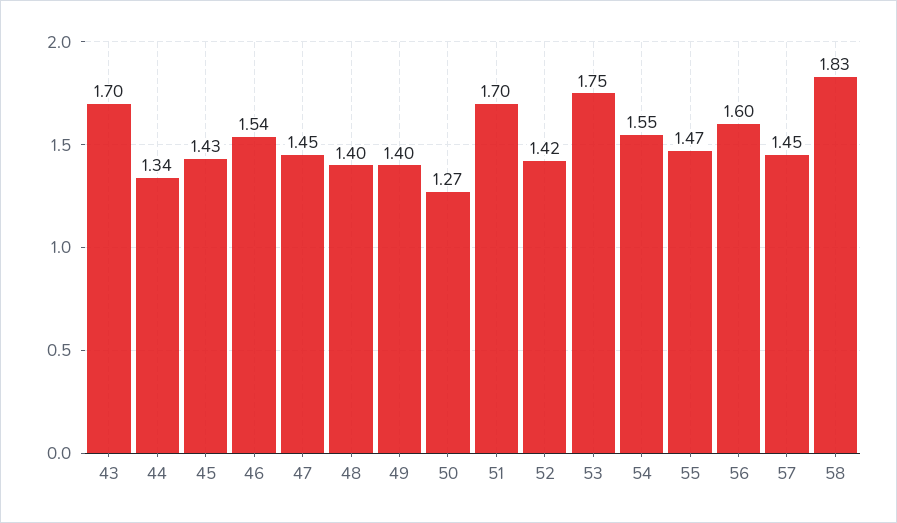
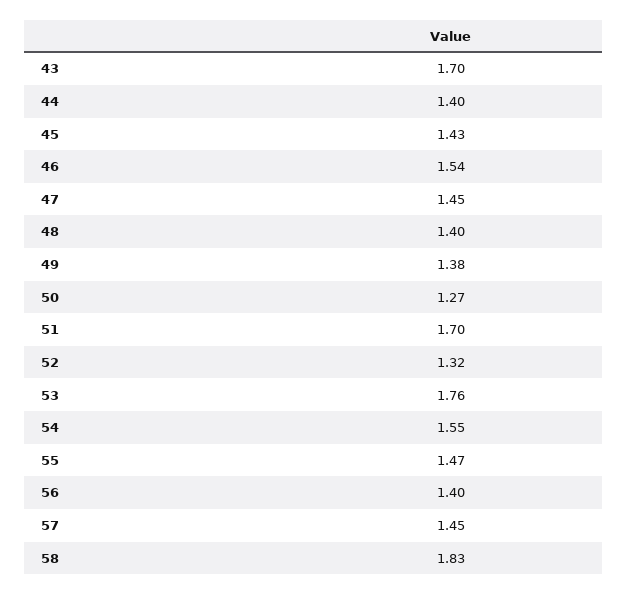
  {
    "43": 1.7,
-   "44": 1.34,
+   "44": 1.4,
    "45": 1.43,
    "46": 1.54,
    "47": 1.45,
    "48": 1.4,
-   "49": 1.4,
+   "49": 1.38,
    "50": 1.27,
    "51": 1.7,
-   "52": 1.42,
+   "52": 1.32,
-   "53": 1.75,
+   "53": 1.76,
    "54": 1.55,
    "55": 1.47,
-   "56": 1.6,
+   "56": 1.4,
    "57": 1.45,
    "58": 1.83
  }

